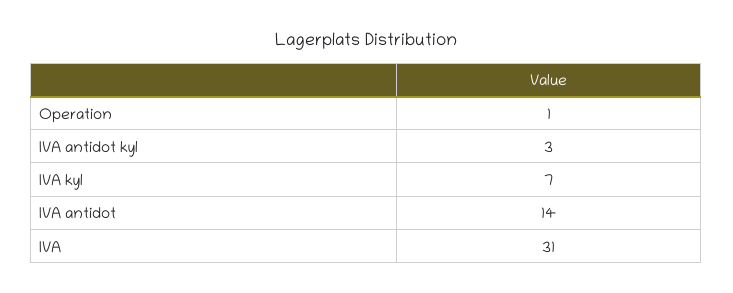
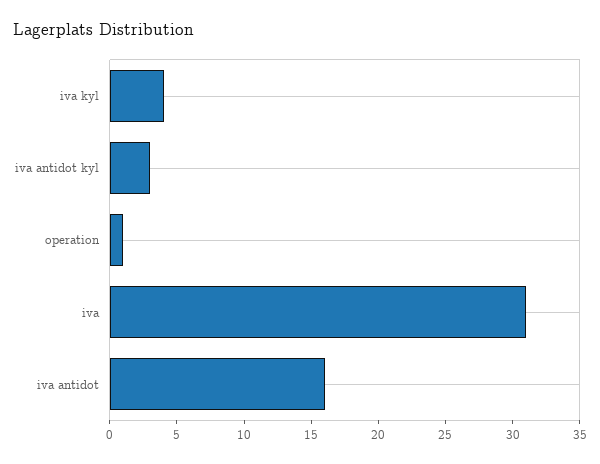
  {
    "Operation": 1,
    "IVA antidot kyl": 3,
-   "IVA kyl": 7,
+   "IVA kyl": 4,
-   "IVA antidot": 14,
+   "IVA antidot": 16,
    "IVA": 31
  }

